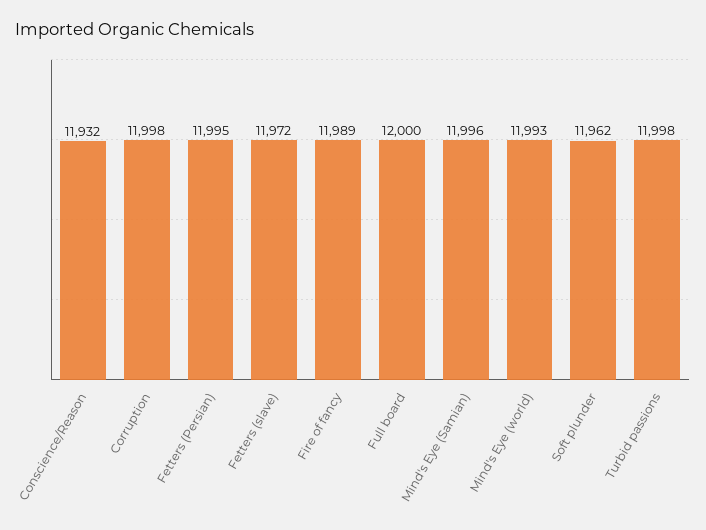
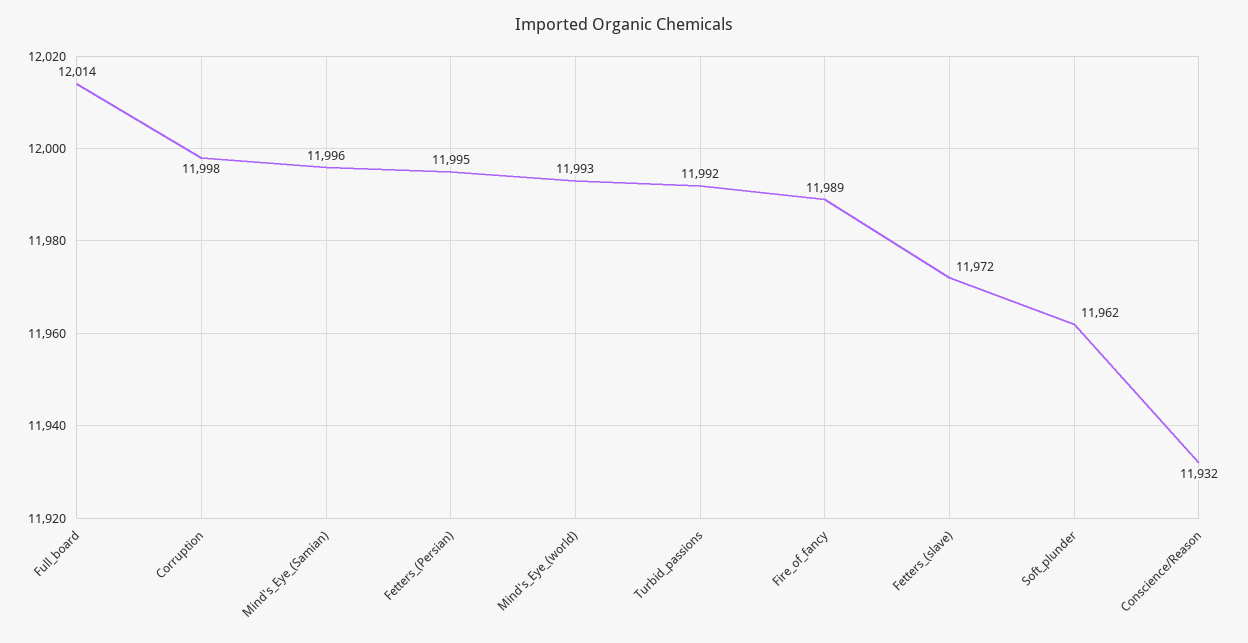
  {
    "Conscience/Reason": 11932,
    "Corruption": 11998,
    "Fetters (Persian)": 11995,
    "Fetters (slave)": 11972,
    "Fire of fancy": 11989,
-   "Full board": 12000,
+   "Full board": 12014,
    "Mind's Eye (Samian)": 11996,
    "Mind's Eye (world)": 11993,
    "Soft plunder": 11962,
-   "Turbid passions": 11998
+   "Turbid passions": 11992
  }

